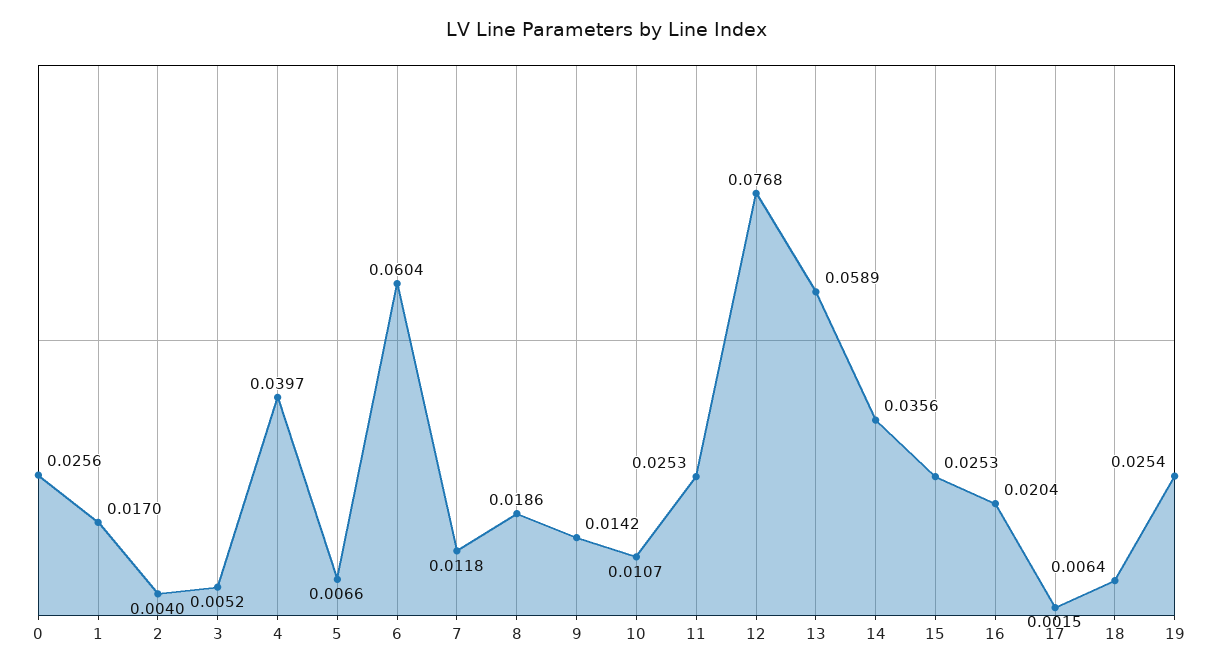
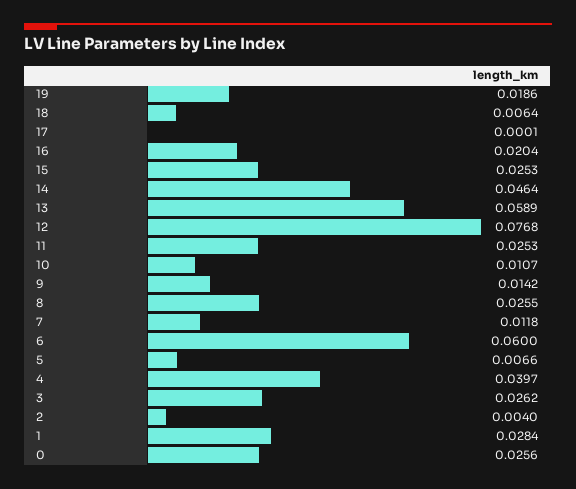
  {
    "0": 0.0256,
-   "1": 0.017,
+   "1": 0.0284,
    "2": 0.004,
-   "3": 0.0052,
+   "3": 0.0262,
    "4": 0.0397,
    "5": 0.0066,
-   "6": 0.0604,
+   "6": 0.06,
    "7": 0.0118,
-   "8": 0.0186,
+   "8": 0.0255,
    "9": 0.0142,
    "10": 0.0107,
    "11": 0.0253,
    "12": 0.0768,
    "13": 0.0589,
-   "14": 0.0356,
+   "14": 0.0464,
    "15": 0.0253,
    "16": 0.0204,
-   "17": 0.0015,
+   "17": 0.0001,
    "18": 0.0064,
-   "19": 0.0254
+   "19": 0.0186
  }

